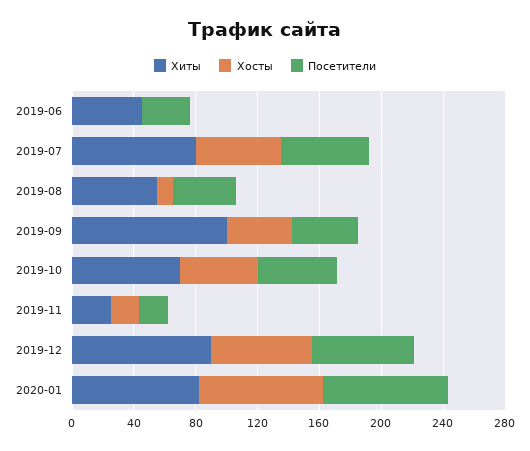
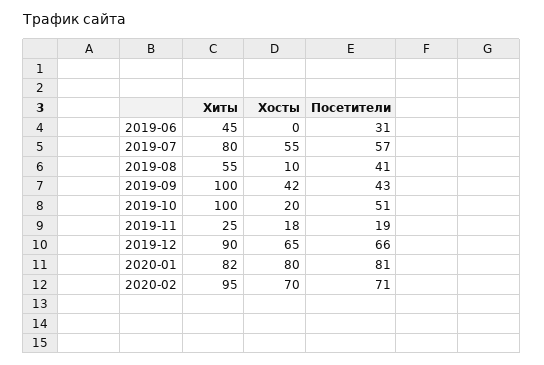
  {
    "Хиты": {
      "2019-06": 45,
      "2019-07": 80,
      "2019-08": 55,
      "2019-09": 100,
-     "2019-10": 70,
+     "2019-10": 100,
      "2019-11": 25,
      "2019-12": 90,
-     "2020-01": 82
+     "2020-01": 82,
+     "2020-02": 95
    },
    "Хосты": {
      "2019-06": 0,
      "2019-07": 55,
      "2019-08": 10,
      "2019-09": 42,
-     "2019-10": 50,
+     "2019-10": 20,
      "2019-11": 18,
      "2019-12": 65,
-     "2020-01": 80
+     "2020-01": 80,
+     "2020-02": 70
    },
    "Посетители": {
      "2019-06": 31,
      "2019-07": 57,
      "2019-08": 41,
      "2019-09": 43,
      "2019-10": 51,
      "2019-11": 19,
      "2019-12": 66,
-     "2020-01": 81
+     "2020-01": 81,
+     "2020-02": 71
    }
  }

